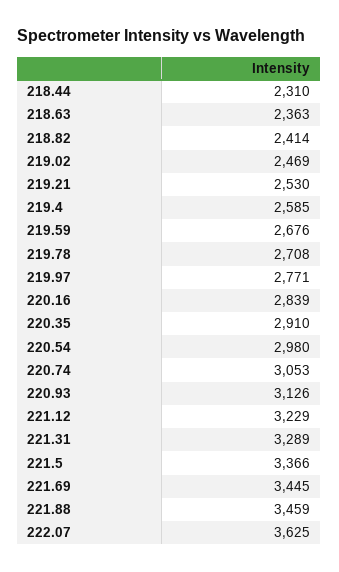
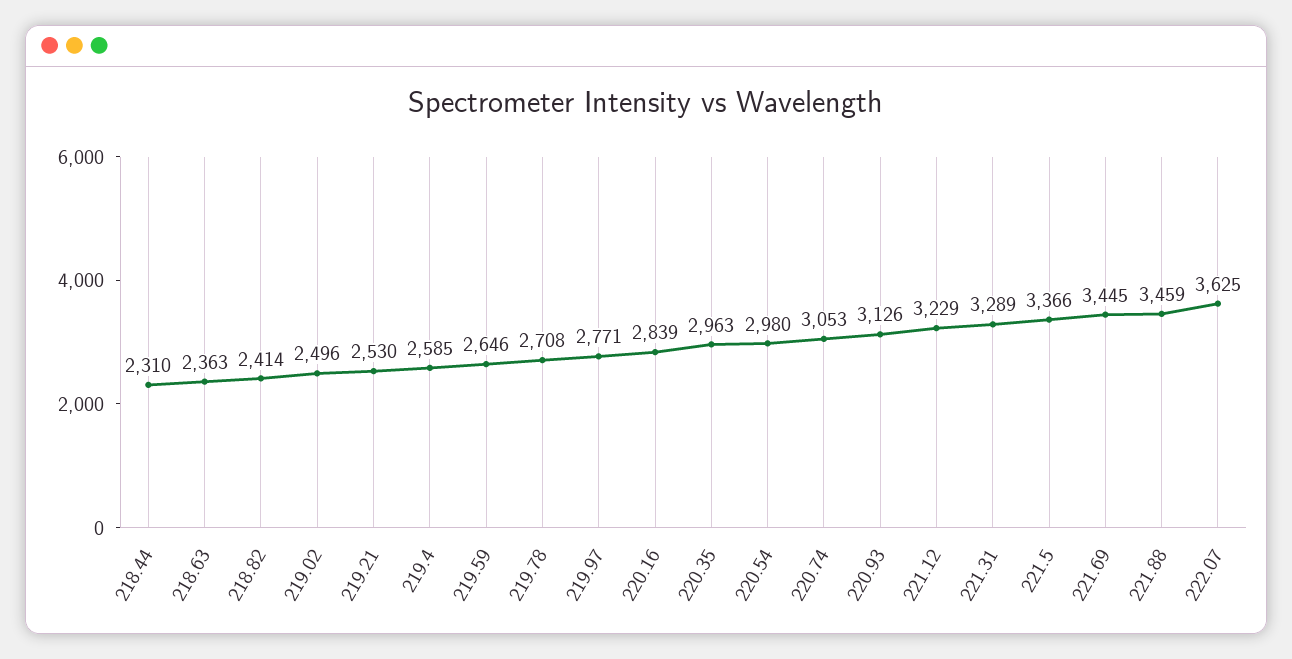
  {
    "218.44": 2310,
    "218.63": 2363,
    "218.82": 2414,
-   "219.02": 2469,
+   "219.02": 2496,
    "219.21": 2530,
    "219.4": 2585,
-   "219.59": 2676,
+   "219.59": 2646,
    "219.78": 2708,
    "219.97": 2771,
    "220.16": 2839,
-   "220.35": 2910,
+   "220.35": 2963,
    "220.54": 2980,
    "220.74": 3053,
    "220.93": 3126,
    "221.12": 3229,
    "221.31": 3289,
    "221.5": 3366,
    "221.69": 3445,
    "221.88": 3459,
    "222.07": 3625
  }

